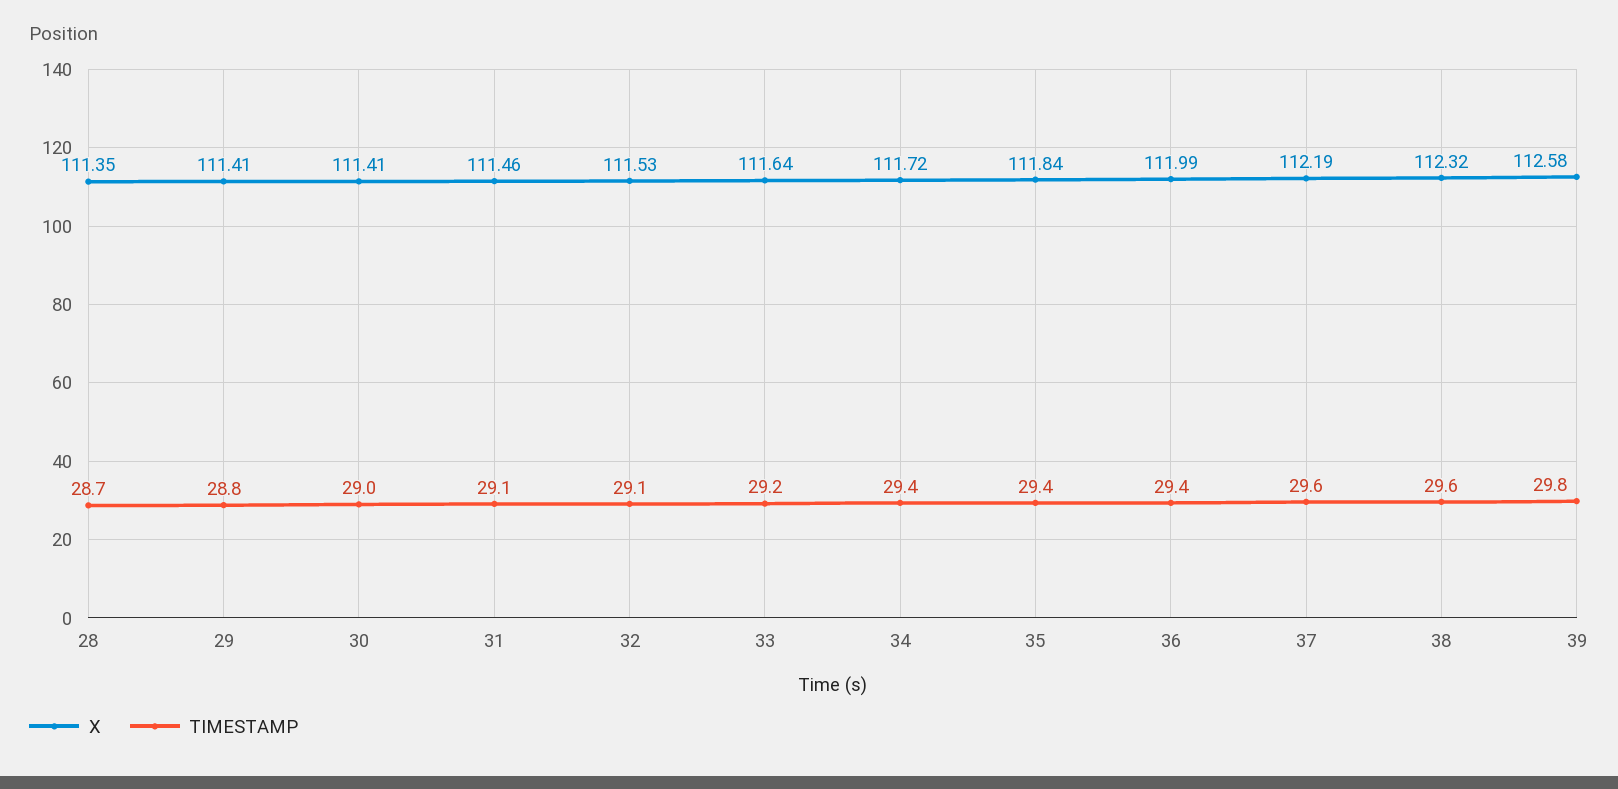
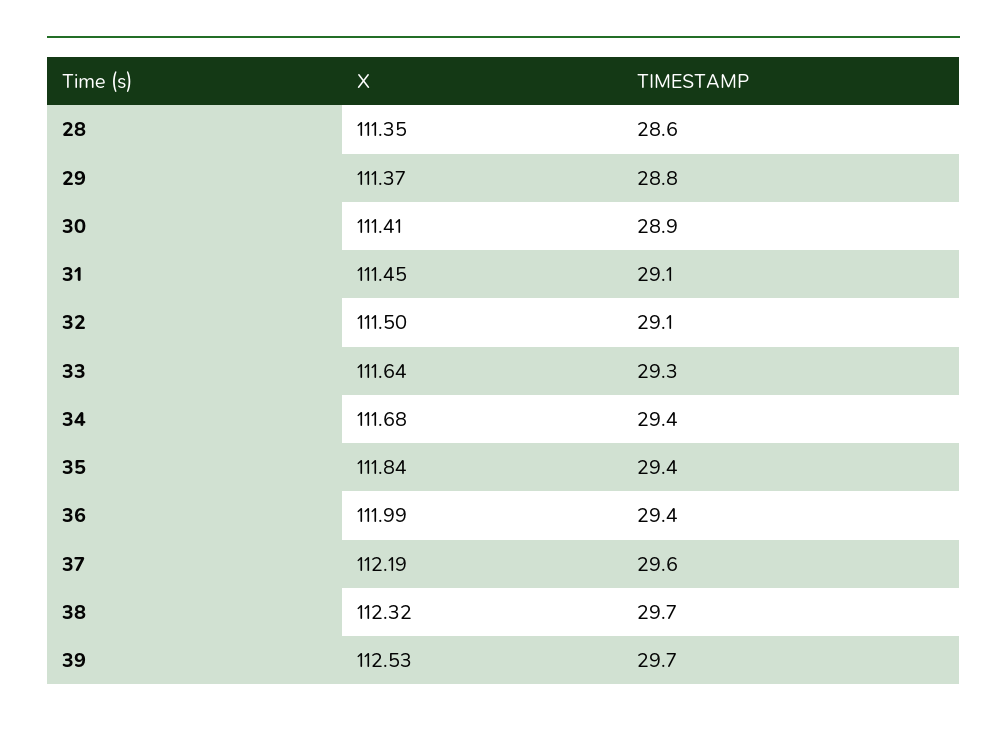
  {
    "X": {
      "28": 111.35,
-     "29": 111.41,
+     "29": 111.37,
      "30": 111.41,
-     "31": 111.46,
+     "31": 111.45,
-     "32": 111.53,
+     "32": 111.5,
      "33": 111.64,
-     "34": 111.72,
+     "34": 111.68,
      "35": 111.84,
      "36": 111.99,
      "37": 112.19,
      "38": 112.32,
-     "39": 112.58
+     "39": 112.53
    },
    "TIMESTAMP": {
-     "28": 28.7,
+     "28": 28.6,
      "29": 28.8,
-     "30": 29,
+     "30": 28.9,
      "31": 29.1,
      "32": 29.1,
-     "33": 29.2,
+     "33": 29.3,
      "34": 29.4,
      "35": 29.4,
      "36": 29.4,
      "37": 29.6,
-     "38": 29.6,
+     "38": 29.7,
-     "39": 29.8
+     "39": 29.7
    }
  }

